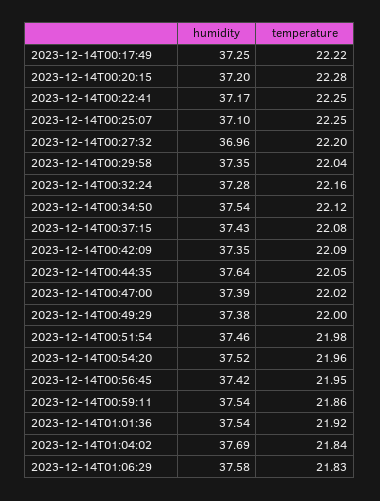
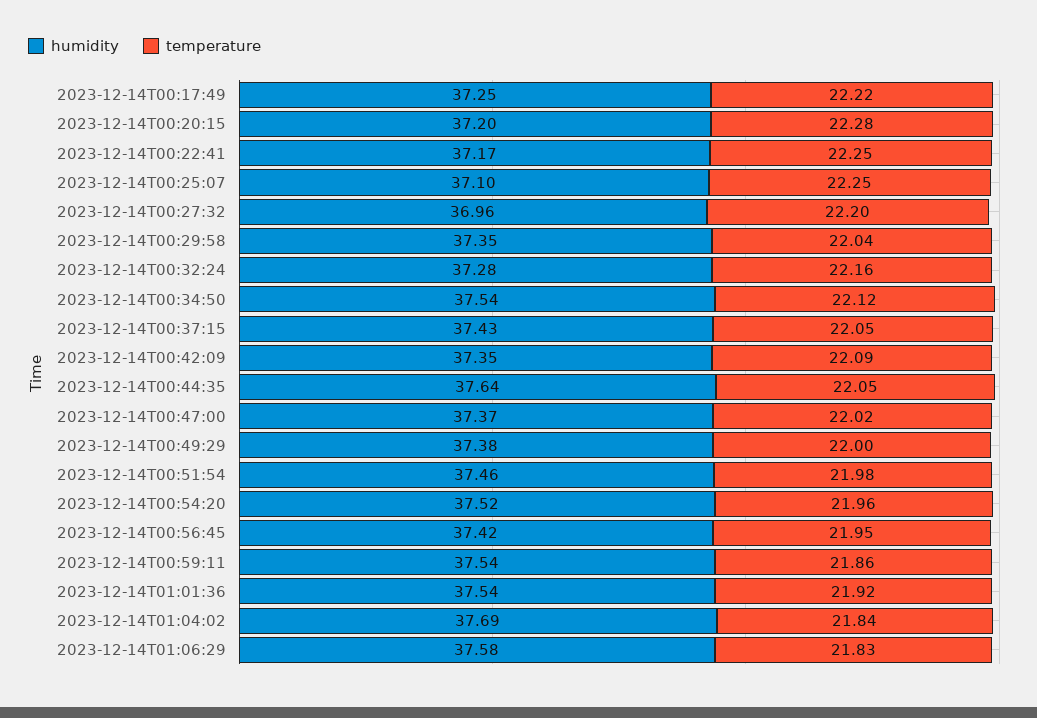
  {
    "humidity": {
      "2023-12-14T00:17:49": 37.25,
      "2023-12-14T00:20:15": 37.2,
      "2023-12-14T00:22:41": 37.17,
      "2023-12-14T00:25:07": 37.1,
      "2023-12-14T00:27:32": 36.96,
      "2023-12-14T00:29:58": 37.35,
      "2023-12-14T00:32:24": 37.28,
      "2023-12-14T00:34:50": 37.54,
      "2023-12-14T00:37:15": 37.43,
      "2023-12-14T00:42:09": 37.35,
      "2023-12-14T00:44:35": 37.64,
-     "2023-12-14T00:47:00": 37.39,
+     "2023-12-14T00:47:00": 37.37,
      "2023-12-14T00:49:29": 37.38,
      "2023-12-14T00:51:54": 37.46,
      "2023-12-14T00:54:20": 37.52,
      "2023-12-14T00:56:45": 37.42,
      "2023-12-14T00:59:11": 37.54,
      "2023-12-14T01:01:36": 37.54,
      "2023-12-14T01:04:02": 37.69,
      "2023-12-14T01:06:29": 37.58
    },
    "temperature": {
      "2023-12-14T00:17:49": 22.22,
      "2023-12-14T00:20:15": 22.28,
      "2023-12-14T00:22:41": 22.25,
      "2023-12-14T00:25:07": 22.25,
      "2023-12-14T00:27:32": 22.2,
      "2023-12-14T00:29:58": 22.04,
      "2023-12-14T00:32:24": 22.16,
      "2023-12-14T00:34:50": 22.12,
-     "2023-12-14T00:37:15": 22.08,
+     "2023-12-14T00:37:15": 22.05,
      "2023-12-14T00:42:09": 22.09,
      "2023-12-14T00:44:35": 22.05,
      "2023-12-14T00:47:00": 22.02,
      "2023-12-14T00:49:29": 22,
      "2023-12-14T00:51:54": 21.98,
      "2023-12-14T00:54:20": 21.96,
      "2023-12-14T00:56:45": 21.95,
      "2023-12-14T00:59:11": 21.86,
      "2023-12-14T01:01:36": 21.92,
      "2023-12-14T01:04:02": 21.84,
      "2023-12-14T01:06:29": 21.83
    }
  }

